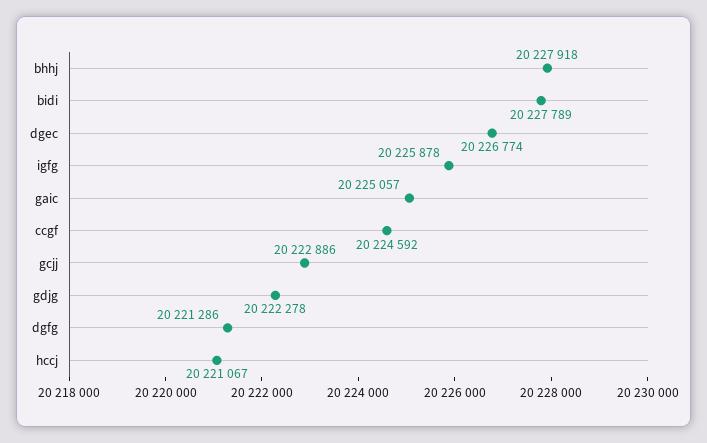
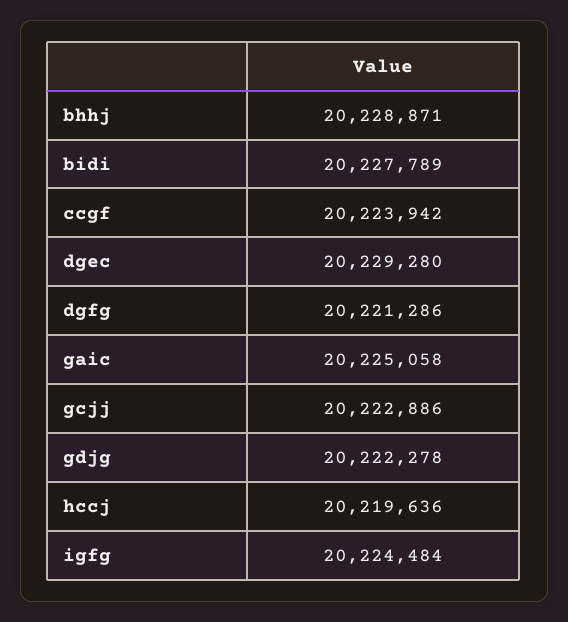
  {
-   "bhhj": 20227918,
+   "bhhj": 20228871,
    "bidi": 20227789,
-   "dgec": 20226774,
+   "dgec": 20229280,
-   "igfg": 20225878,
+   "igfg": 20224484,
-   "gaic": 20225057,
+   "gaic": 20225058,
-   "ccgf": 20224592,
+   "ccgf": 20223942,
    "gcjj": 20222886,
    "gdjg": 20222278,
    "dgfg": 20221286,
-   "hccj": 20221067
+   "hccj": 20219636
  }

